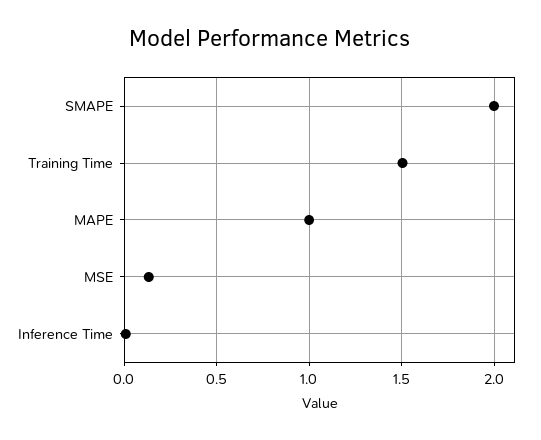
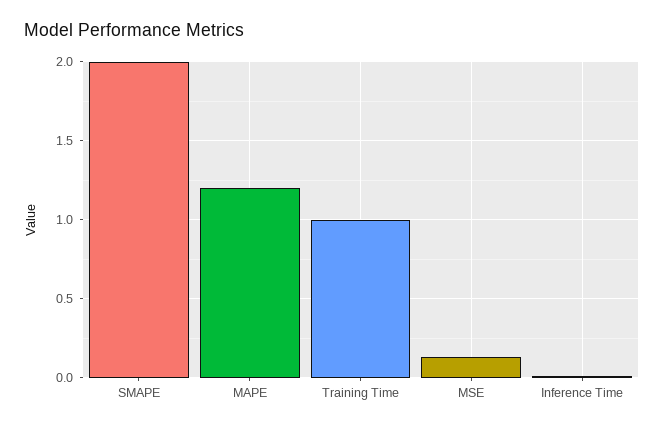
  {
    "SMAPE": 2,
-   "Training Time": 1.5,
+   "Training Time": 1,
-   "MAPE": 1,
+   "MAPE": 1.2,
    "MSE": 0.15,
    "Inference Time": 0
  }

